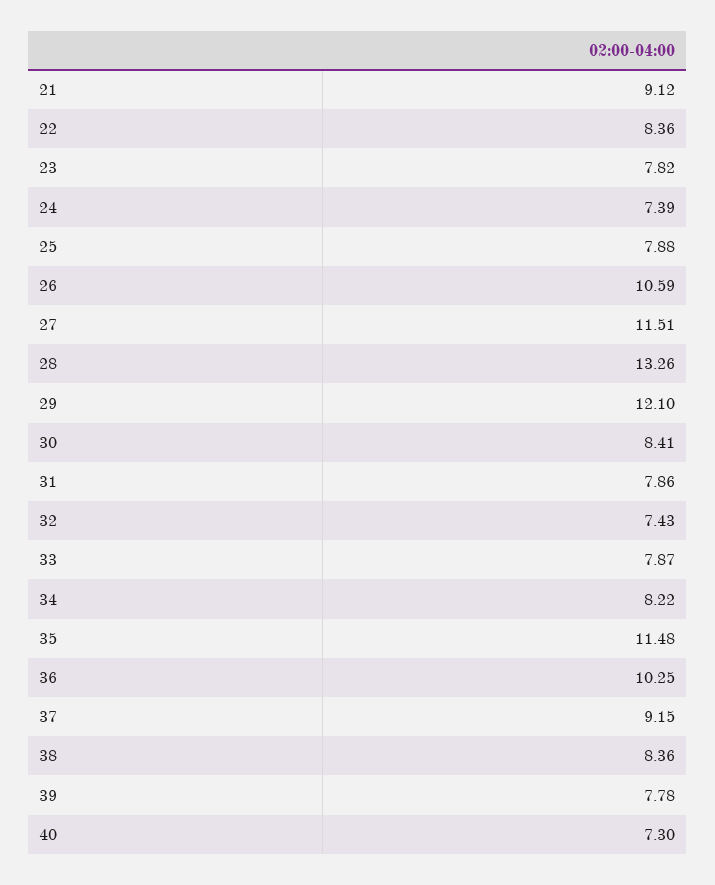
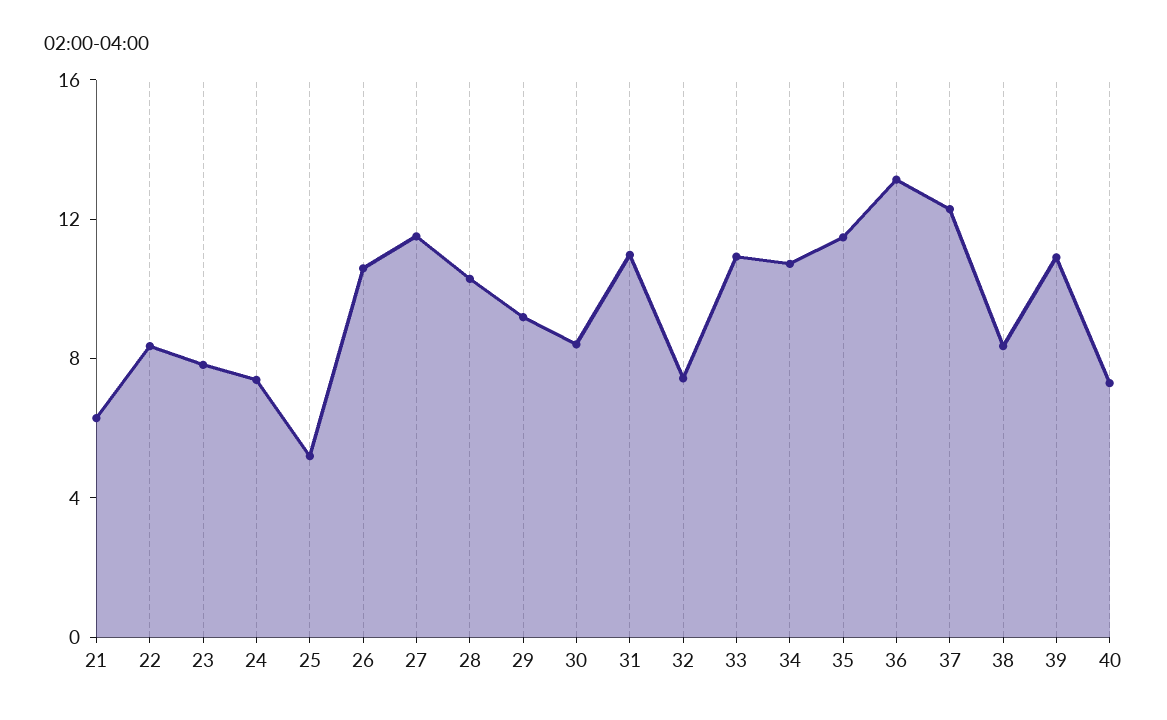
  {
-   "21": 9.12,
+   "21": 6,
    "22": 8.36,
    "23": 7.82,
    "24": 7.39,
-   "25": 7.88,
+   "25": 5,
    "26": 10.59,
    "27": 11.51,
-   "28": 13.26,
+   "28": 10,
-   "29": 12.1,
+   "29": 9,
    "30": 8.41,
-   "31": 7.86,
+   "31": 11,
    "32": 7.43,
-   "33": 7.87,
+   "33": 11,
-   "34": 8.22,
+   "34": 11,
    "35": 11.48,
-   "36": 10.25,
+   "36": 13,
-   "37": 9.15,
+   "37": 12,
    "38": 8.36,
-   "39": 7.78,
+   "39": 11,
    "40": 7.3
  }

